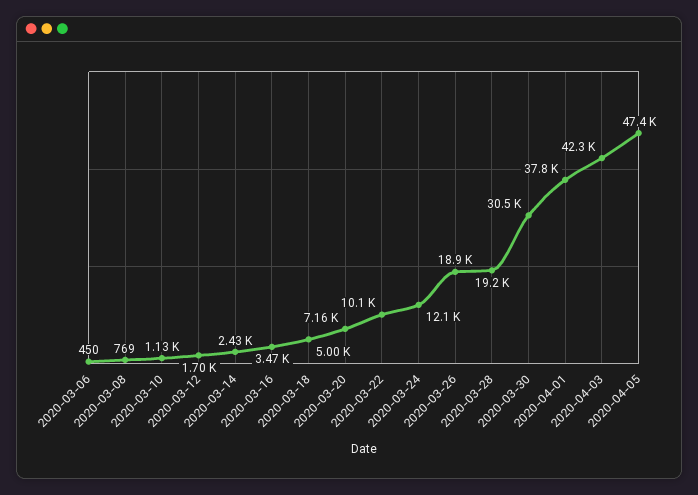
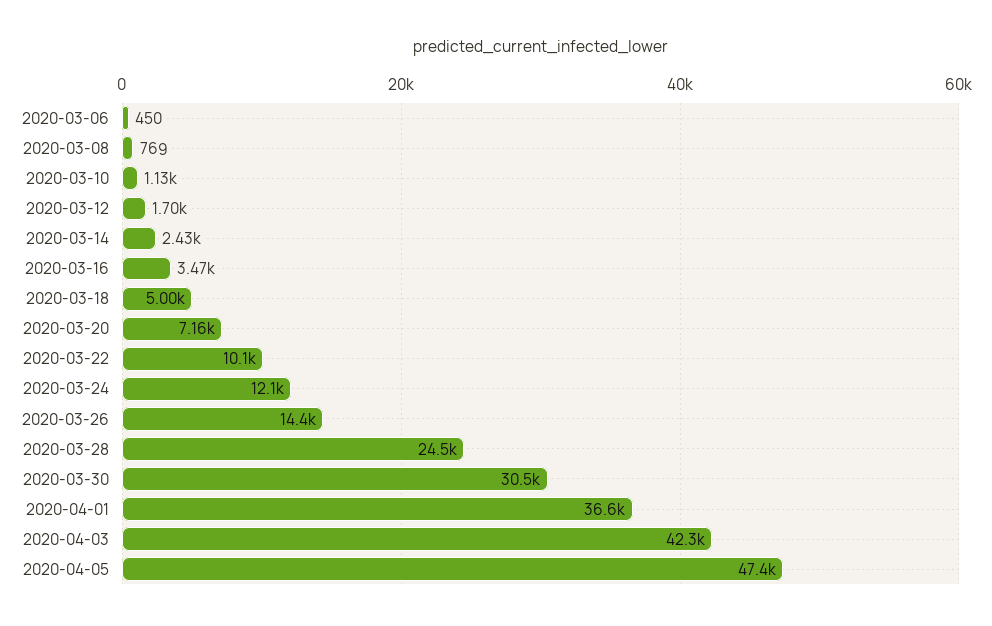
  {
    "2020-03-06": 450,
    "2020-03-08": 769,
    "2020-03-10": 1130,
    "2020-03-12": 1700,
    "2020-03-14": 2430,
    "2020-03-16": 3470,
    "2020-03-18": 5000,
    "2020-03-20": 7160,
    "2020-03-22": 10100,
    "2020-03-24": 12100,
-   "2020-03-26": 18900,
+   "2020-03-26": 14400,
-   "2020-03-28": 19200,
+   "2020-03-28": 24500,
    "2020-03-30": 30500,
-   "2020-04-01": 37800,
+   "2020-04-01": 36600,
    "2020-04-03": 42300,
    "2020-04-05": 47400
  }

